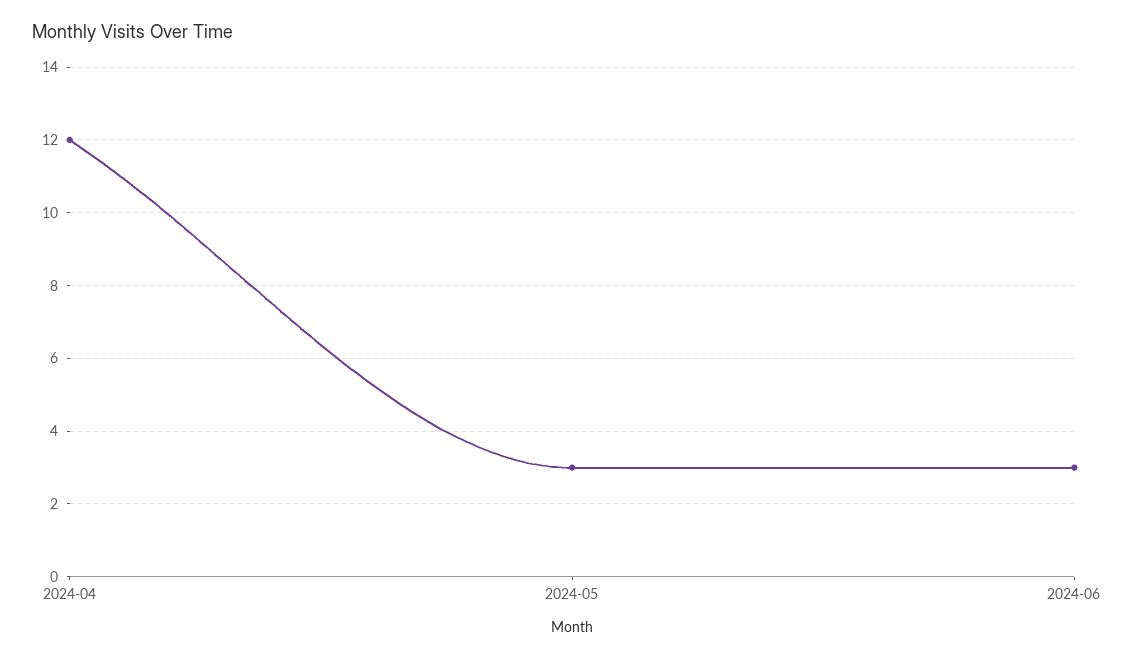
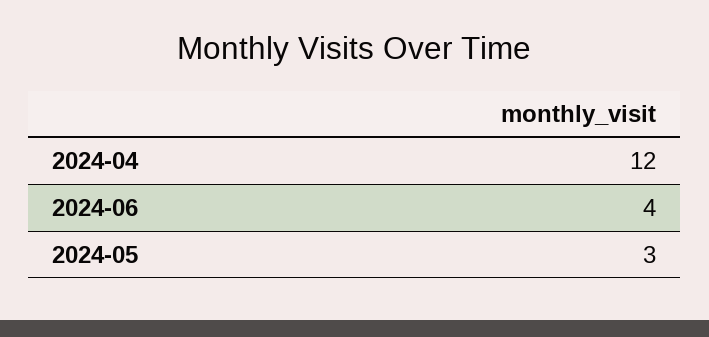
  {
    "2024-04": 12,
    "2024-05": 3,
-   "2024-06": 3
+   "2024-06": 4
  }

